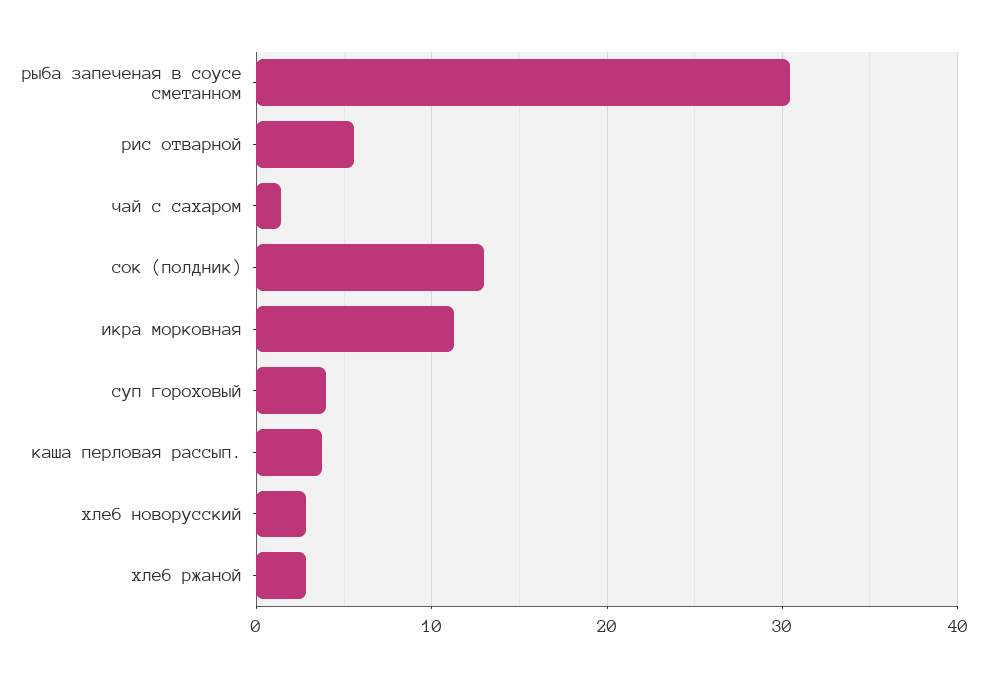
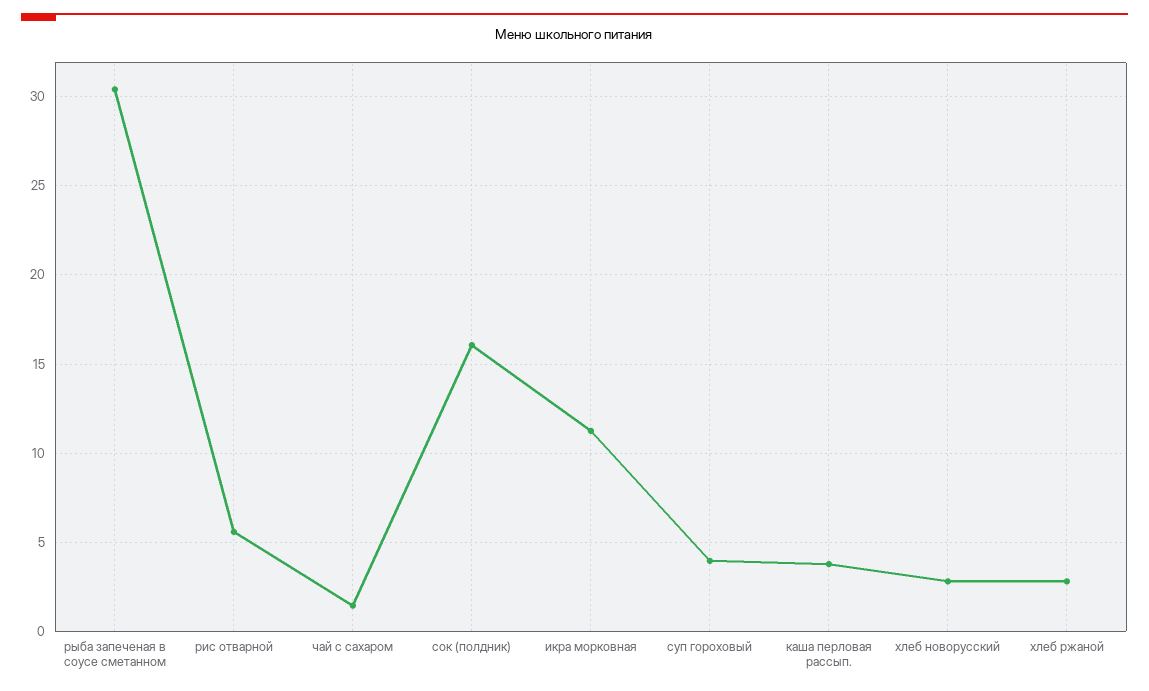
  {
    "рыба запеченая в соусе сметанном": 30.5,
    "рис отварной": 5.5,
    "чай с сахаром": 1.5,
-   "сок (полдник)": 13,
+   "сок (полдник)": 16,
    "икра морковная": 11.5,
    "суп гороховый": 4,
    "каша перловая рассып.": 4,
    "хлеб новорусский": 3,
    "хлеб ржаной": 3
  }

